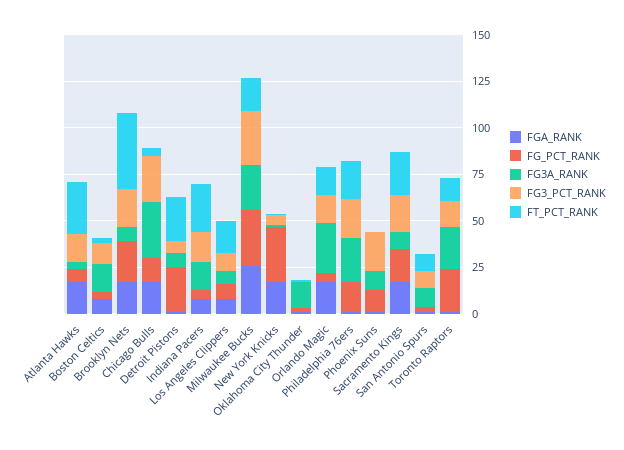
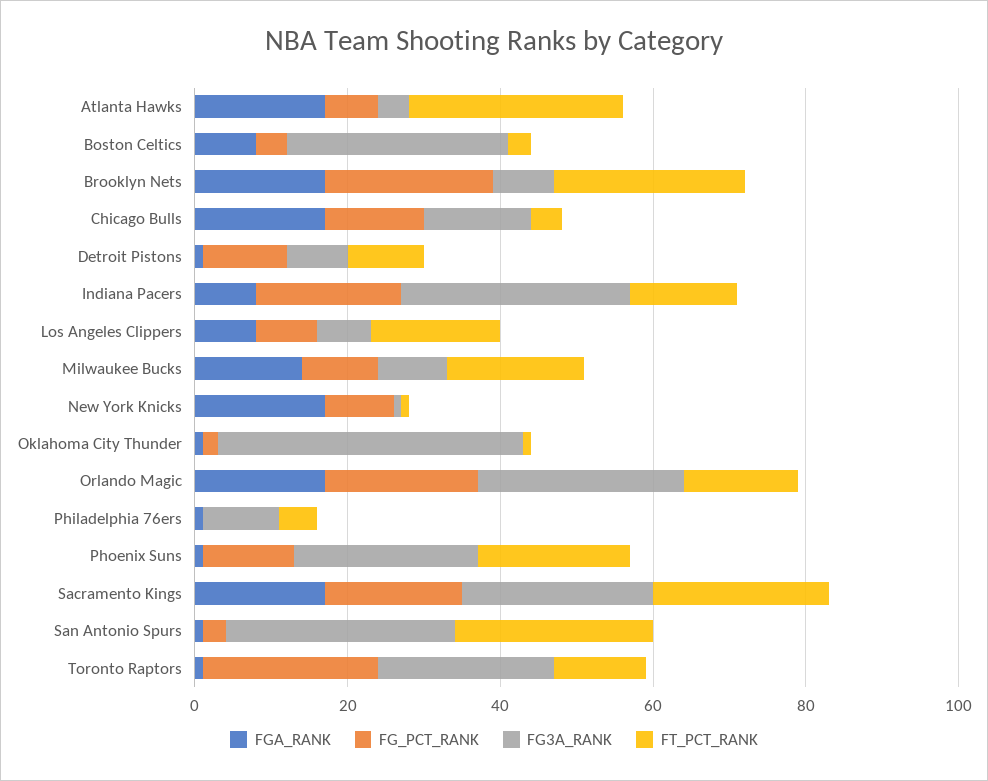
  {
    "FGA_RANK": {
      "Atlanta Hawks": 15,
      "Boston Celtics": 10,
      "Brooklyn Nets": 15,
      "Chicago Bulls": 15,
      "Detroit Pistons": 0,
      "Indiana Pacers": 10,
      "Los Angeles Clippers": 10,
-     "Milwaukee Bucks": 25,
+     "Milwaukee Bucks": 15,
      "New York Knicks": 15,
      "Oklahoma City Thunder": 0,
      "Orlando Magic": 15,
      "Philadelphia 76ers": 0,
      "Phoenix Suns": 0,
      "Sacramento Kings": 15,
      "San Antonio Spurs": 0,
      "Toronto Raptors": 0
    },
    "FG_PCT_RANK": {
      "Atlanta Hawks": 5,
      "Boston Celtics": 5,
      "Brooklyn Nets": 20,
      "Chicago Bulls": 15,
-     "Detroit Pistons": 25,
+     "Detroit Pistons": 10,
-     "Indiana Pacers": 5,
+     "Indiana Pacers": 20,
      "Los Angeles Clippers": 10,
-     "Milwaukee Bucks": 30,
+     "Milwaukee Bucks": 10,
-     "New York Knicks": 30,
+     "New York Knicks": 10,
      "Oklahoma City Thunder": 0,
-     "Orlando Magic": 5,
+     "Orlando Magic": 20,
-     "Philadelphia 76ers": 15,
+     "Philadelphia 76ers": 0,
      "Phoenix Suns": 10,
      "Sacramento Kings": 20,
      "San Antonio Spurs": 5,
      "Toronto Raptors": 25
    },
    "FG3A_RANK": {
      "Atlanta Hawks": 5,
-     "Boston Celtics": 15,
+     "Boston Celtics": 30,
      "Brooklyn Nets": 10,
-     "Chicago Bulls": 30,
+     "Chicago Bulls": 15,
      "Detroit Pistons": 10,
-     "Indiana Pacers": 15,
+     "Indiana Pacers": 30,
      "Los Angeles Clippers": 5,
-     "Milwaukee Bucks": 25,
+     "Milwaukee Bucks": 10,
      "New York Knicks": 0,
-     "Oklahoma City Thunder": 15,
+     "Oklahoma City Thunder": 40,
      "Orlando Magic": 25,
-     "Philadelphia 76ers": 25,
+     "Philadelphia 76ers": 10,
-     "Phoenix Suns": 10,
+     "Phoenix Suns": 25,
-     "Sacramento Kings": 10,
+     "Sacramento Kings": 25,
-     "San Antonio Spurs": 10,
+     "San Antonio Spurs": 30,
      "Toronto Raptors": 25
    },
-   "FG3_PCT_RANK": {
-     "Atlanta Hawks": 15,
-     "Boston Celtics": 10,
-     "Brooklyn Nets": 20,
-     "Chicago Bulls": 25,
-     "Detroit Pistons": 5,
-     "Indiana Pacers": 15,
-     "Los Angeles Clippers": 10,
-     "Milwaukee Bucks": 30,
-     "New York Knicks": 5,
-     "Oklahoma City Thunder": 0,
-     "Orlando Magic": 15,
-     "Philadelphia 76ers": 20,
-     "Phoenix Suns": 20,
-     "Sacramento Kings": 20,
-     "San Antonio Spurs": 10,
-     "Toronto Raptors": 15
-   },
    "FT_PCT_RANK": {
      "Atlanta Hawks": 30,
      "Boston Celtics": 5,
-     "Brooklyn Nets": 40,
+     "Brooklyn Nets": 25,
      "Chicago Bulls": 5,
-     "Detroit Pistons": 25,
+     "Detroit Pistons": 10,
-     "Indiana Pacers": 25,
+     "Indiana Pacers": 15,
      "Los Angeles Clippers": 15,
      "Milwaukee Bucks": 20,
      "New York Knicks": 0,
      "Oklahoma City Thunder": 0,
      "Orlando Magic": 15,
-     "Philadelphia 76ers": 20,
+     "Philadelphia 76ers": 5,
-     "Phoenix Suns": 0,
+     "Phoenix Suns": 20,
      "Sacramento Kings": 25,
-     "San Antonio Spurs": 10,
+     "San Antonio Spurs": 25,
      "Toronto Raptors": 10
    }
  }

